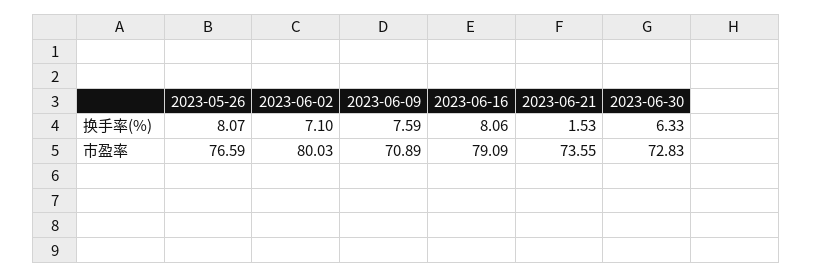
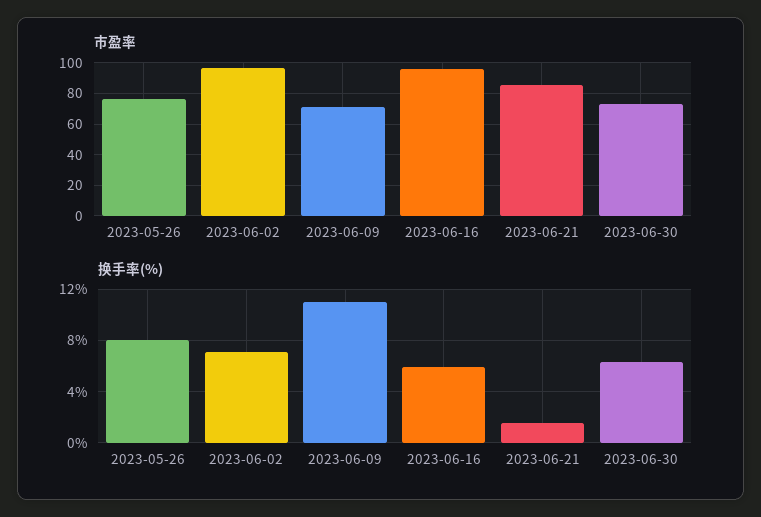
  {
    "换手率(%)": {
      "2023-05-26": 8.07,
      "2023-06-02": 7.1,
-     "2023-06-09": 7.59,
+     "2023-06-09": 11,
-     "2023-06-16": 8.06,
+     "2023-06-16": 6,
      "2023-06-21": 1.53,
      "2023-06-30": 6.33
    },
    "市盈率": {
      "2023-05-26": 76.59,
-     "2023-06-02": 80.03,
+     "2023-06-02": 95,
      "2023-06-09": 70.89,
-     "2023-06-16": 79.09,
+     "2023-06-16": 95,
-     "2023-06-21": 73.55,
+     "2023-06-21": 85,
      "2023-06-30": 72.83
    }
  }

